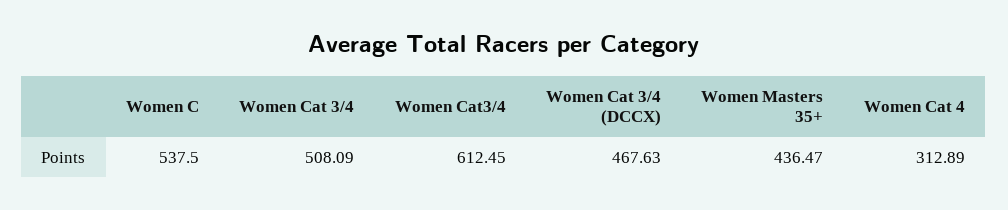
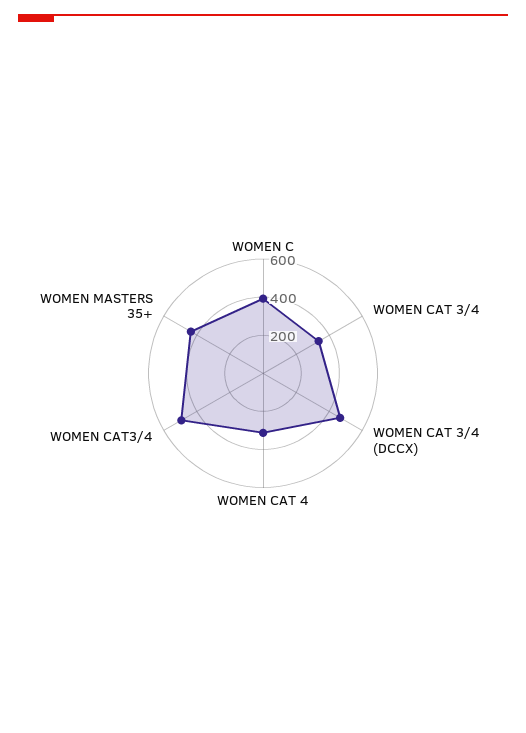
  {
-   "Women C": 537.5,
+   "Women C": 400,
-   "Women Cat 3/4": 508.09,
+   "Women Cat 3/4": 350,
-   "Women Cat3/4": 612.45,
+   "Women Cat3/4": 500,
    "Women Cat 3/4 (DCCX)": 467.63,
    "Women Masters 35+": 436.47,
    "Women Cat 4": 312.89
  }

